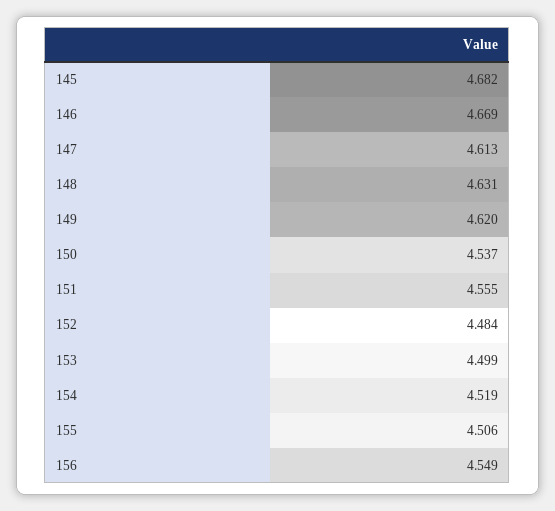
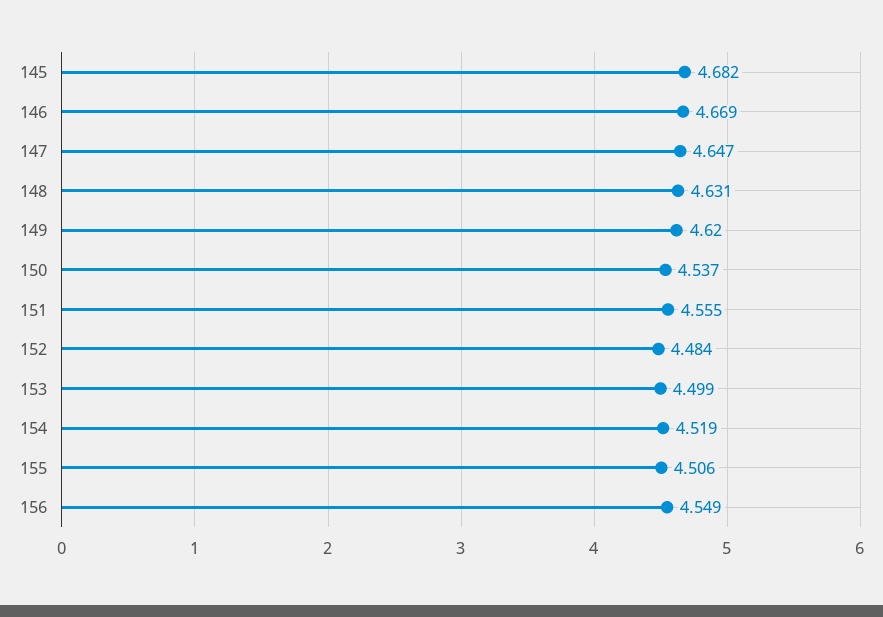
  {
    "145": 4.682,
    "146": 4.669,
-   "147": 4.613,
+   "147": 4.647,
    "148": 4.631,
    "149": 4.62,
    "150": 4.537,
    "151": 4.555,
    "152": 4.484,
    "153": 4.499,
    "154": 4.519,
    "155": 4.506,
    "156": 4.549
  }

